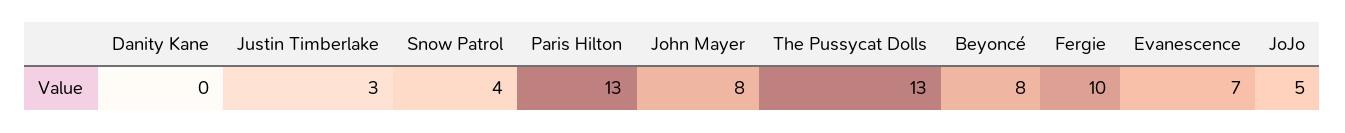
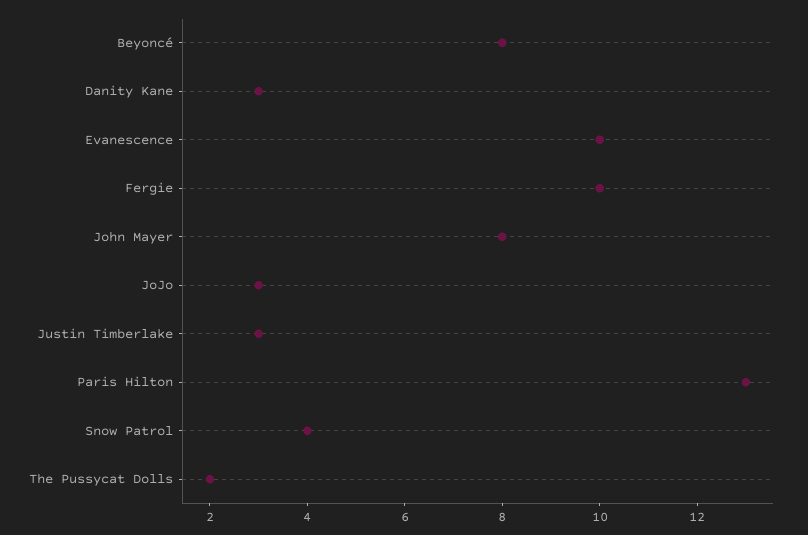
  {
-   "Danity Kane": 0,
+   "Danity Kane": 3,
    "Justin Timberlake": 3,
    "Snow Patrol": 4,
    "Paris Hilton": 13,
    "John Mayer": 8,
-   "The Pussycat Dolls": 13,
+   "The Pussycat Dolls": 2,
    "Beyoncé": 8,
    "Fergie": 10,
-   "Evanescence": 7,
+   "Evanescence": 10,
-   "JoJo": 5
+   "JoJo": 3
  }

